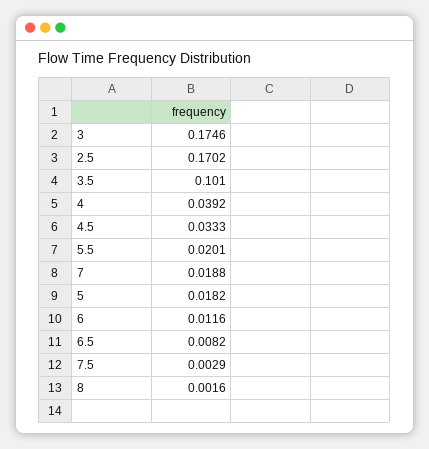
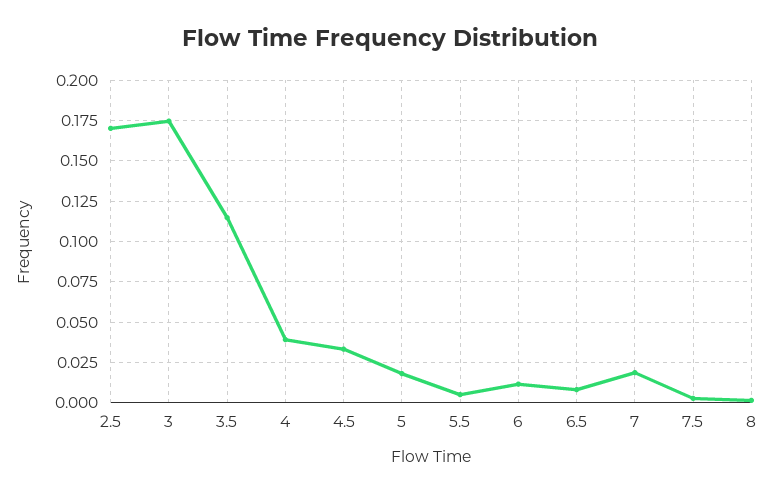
  {
    "3": 0.1746,
    "2.5": 0.1702,
-   "3.5": 0.101,
+   "3.5": 0.115,
    "4": 0.0392,
    "4.5": 0.0333,
-   "5.5": 0.0201,
+   "5.5": 0.005,
    "7": 0.0188,
    "5": 0.0182,
    "6": 0.0116,
    "6.5": 0.0082,
    "7.5": 0.0029,
    "8": 0.0016
  }

